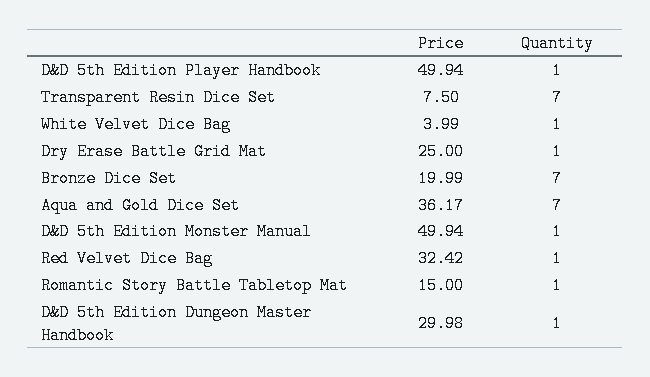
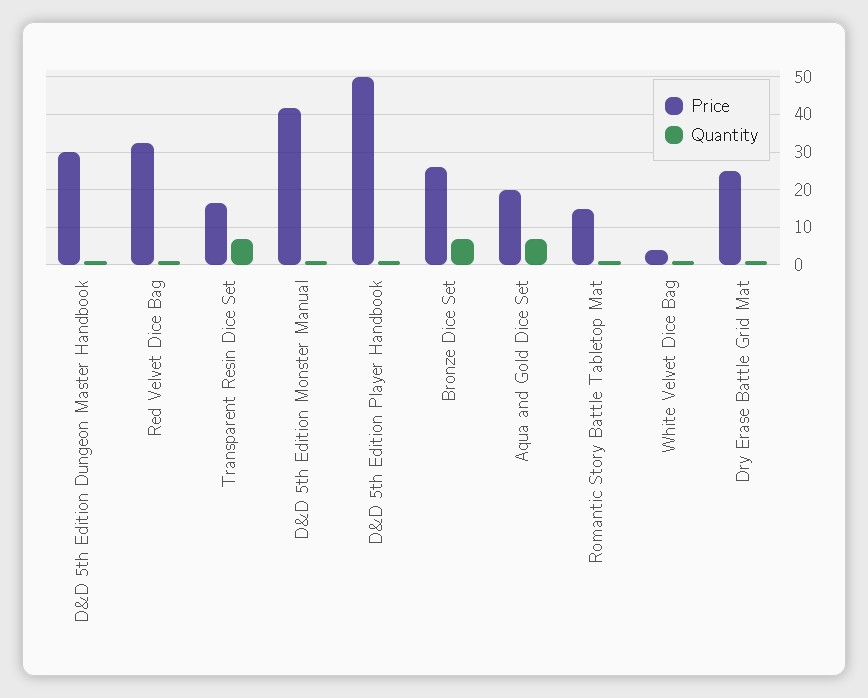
  {
    "Price": {
      "D&D 5th Edition Player Handbook": 49.94,
-     "Transparent Resin Dice Set": 7.5,
+     "Transparent Resin Dice Set": 16,
      "White Velvet Dice Bag": 3.99,
      "Dry Erase Battle Grid Mat": 25,
-     "Bronze Dice Set": 19.99,
+     "Bronze Dice Set": 26,
-     "Aqua and Gold Dice Set": 36.17,
+     "Aqua and Gold Dice Set": 20,
-     "D&D 5th Edition Monster Manual": 49.94,
+     "D&D 5th Edition Monster Manual": 42,
      "Red Velvet Dice Bag": 32.42,
      "Romantic Story Battle Tabletop Mat": 15,
      "D&D 5th Edition Dungeon Master Handbook": 29.98
    },
    "Quantity": {
      "D&D 5th Edition Player Handbook": 1,
      "Transparent Resin Dice Set": 7,
      "White Velvet Dice Bag": 1,
      "Dry Erase Battle Grid Mat": 1,
      "Bronze Dice Set": 7,
      "Aqua and Gold Dice Set": 7,
      "D&D 5th Edition Monster Manual": 1,
      "Red Velvet Dice Bag": 1,
      "Romantic Story Battle Tabletop Mat": 1,
      "D&D 5th Edition Dungeon Master Handbook": 1
    }
  }

